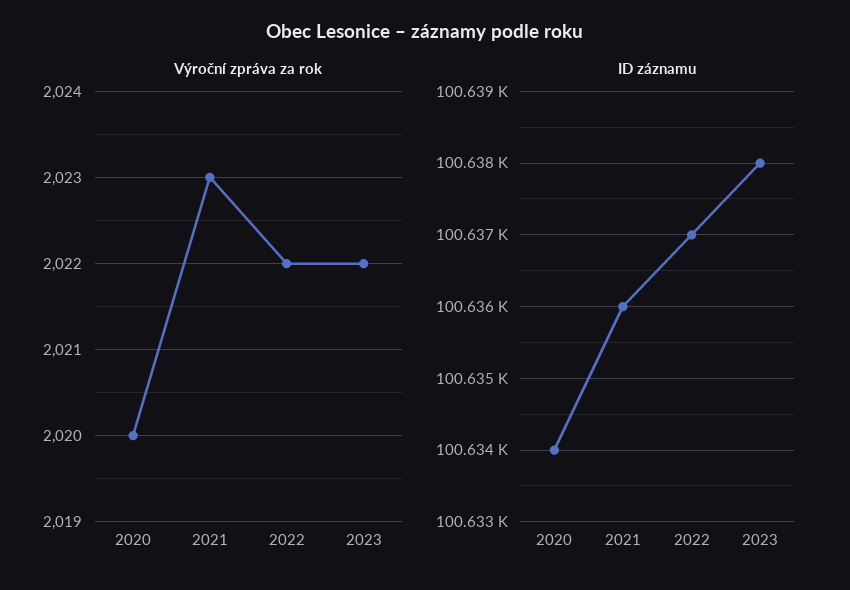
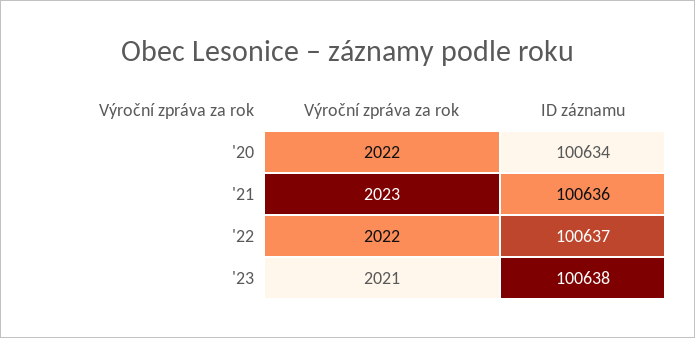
  {
    "Výroční zpráva za rok": {
-     "2020": 2020,
+     "2020": 2022,
      "2021": 2023,
      "2022": 2022,
-     "2023": 2022
+     "2023": 2021
    },
    "ID záznamu": {
      "2020": 100634,
      "2021": 100636,
      "2022": 100637,
      "2023": 100638
    }
  }

